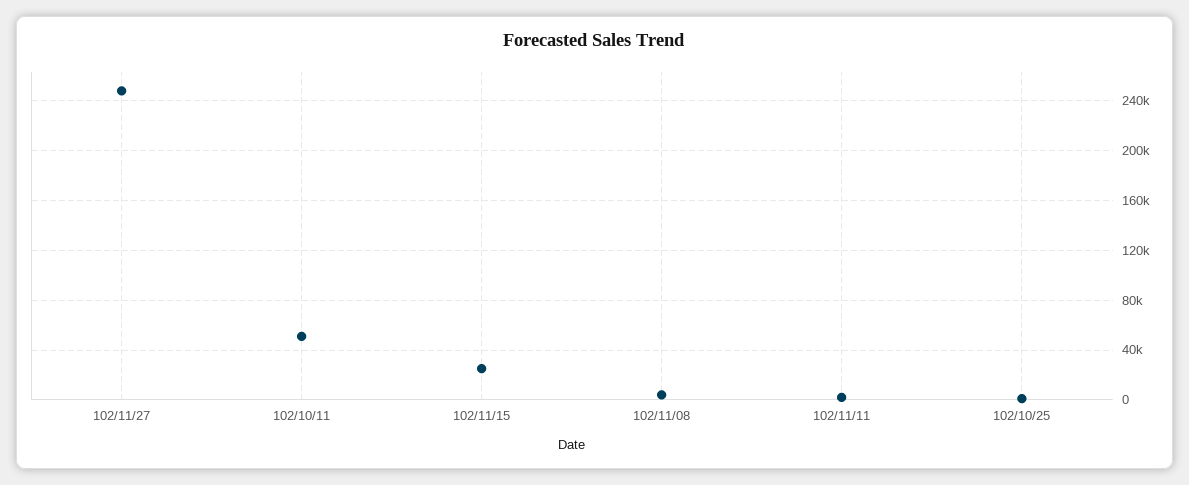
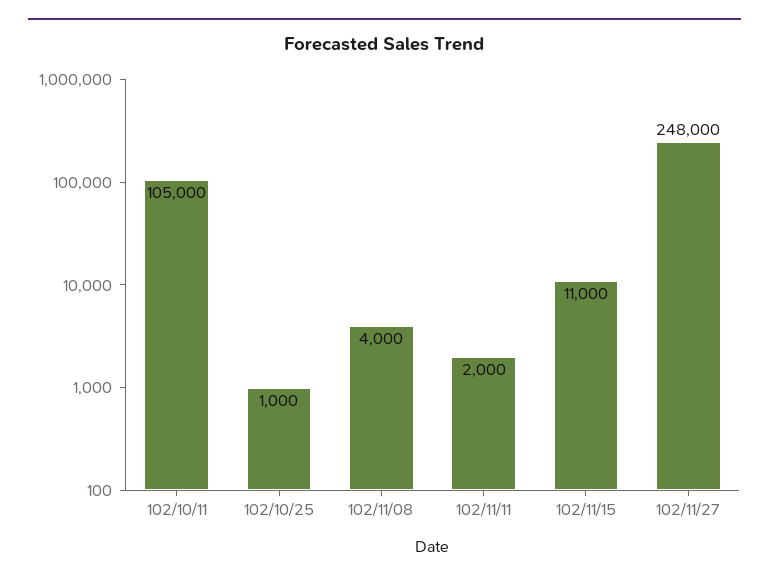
  {
    "102/11/27": 248000,
-   "102/10/11": 50000,
+   "102/10/11": 105000,
-   "102/11/15": 25000,
+   "102/11/15": 11000,
    "102/11/08": 4000,
    "102/11/11": 2000,
    "102/10/25": 1000
  }

